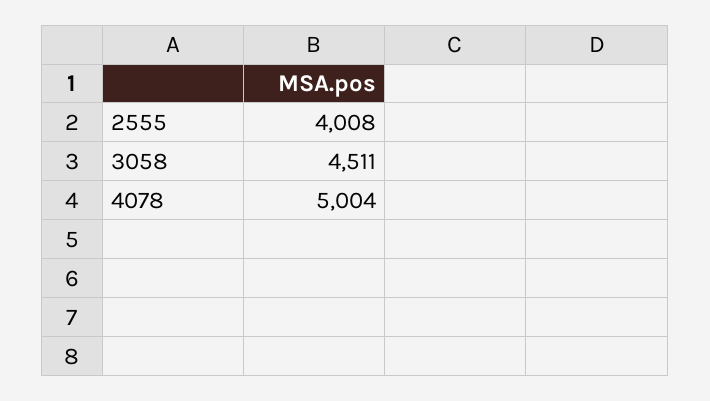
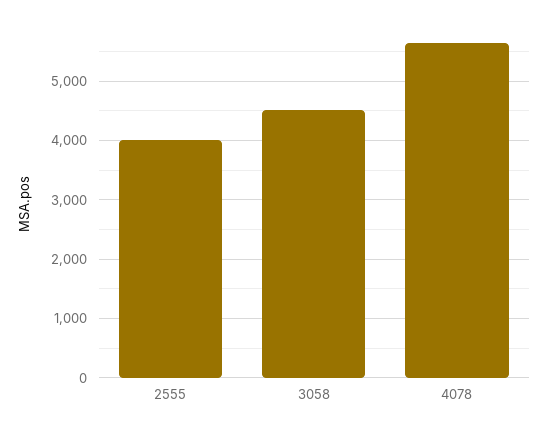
  {
    "2555": 4008,
    "3058": 4511,
-   "4078": 5004
+   "4078": 5600
  }

